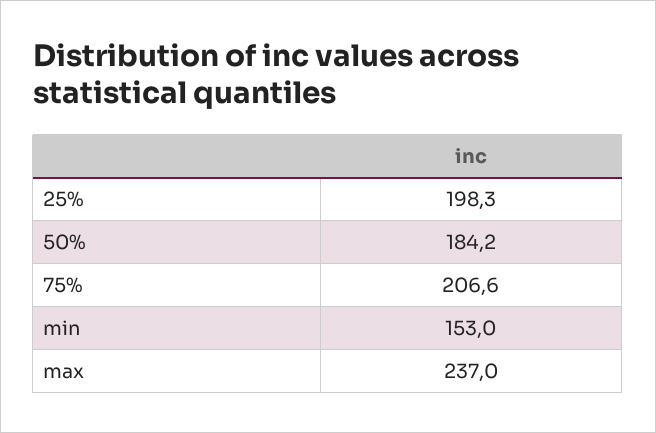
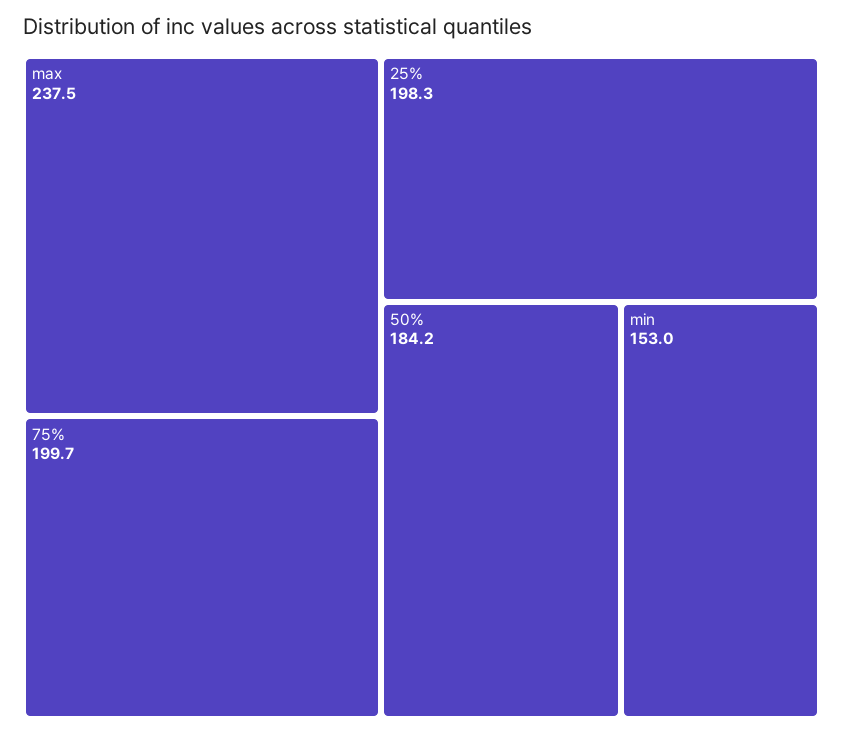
  {
    "25%": 198.3,
    "50%": 184.2,
-   "75%": 206.6,
+   "75%": 199.7,
    "min": 153,
-   "max": 237
+   "max": 237.5
  }

